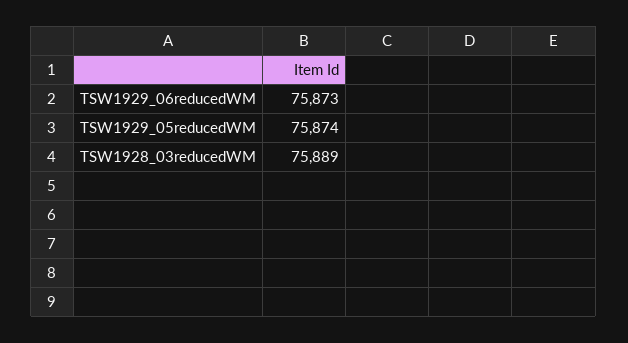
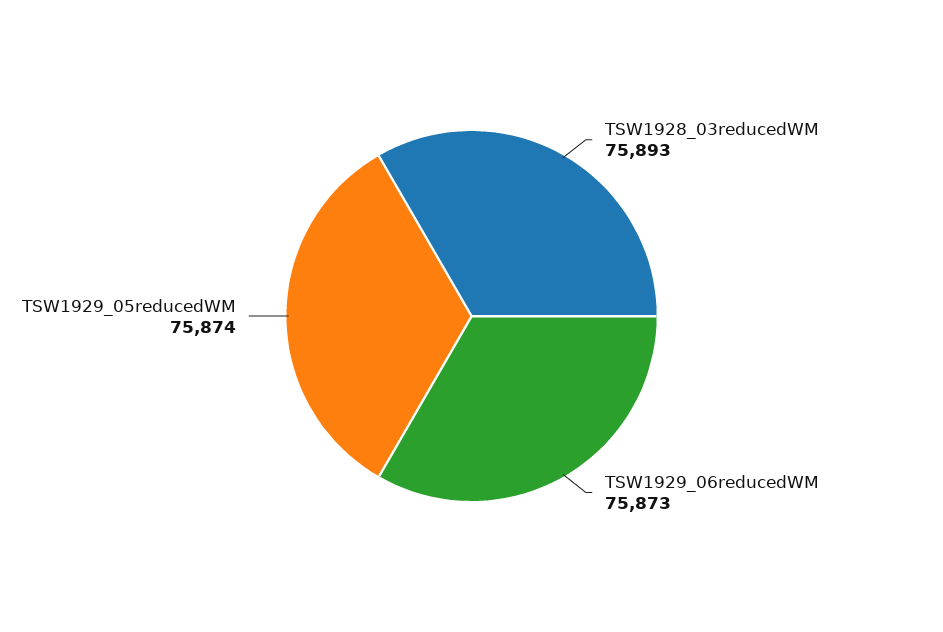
  {
    "TSW1929_06reducedWM": 75873,
    "TSW1929_05reducedWM": 75874,
-   "TSW1928_03reducedWM": 75889
+   "TSW1928_03reducedWM": 75893
  }

